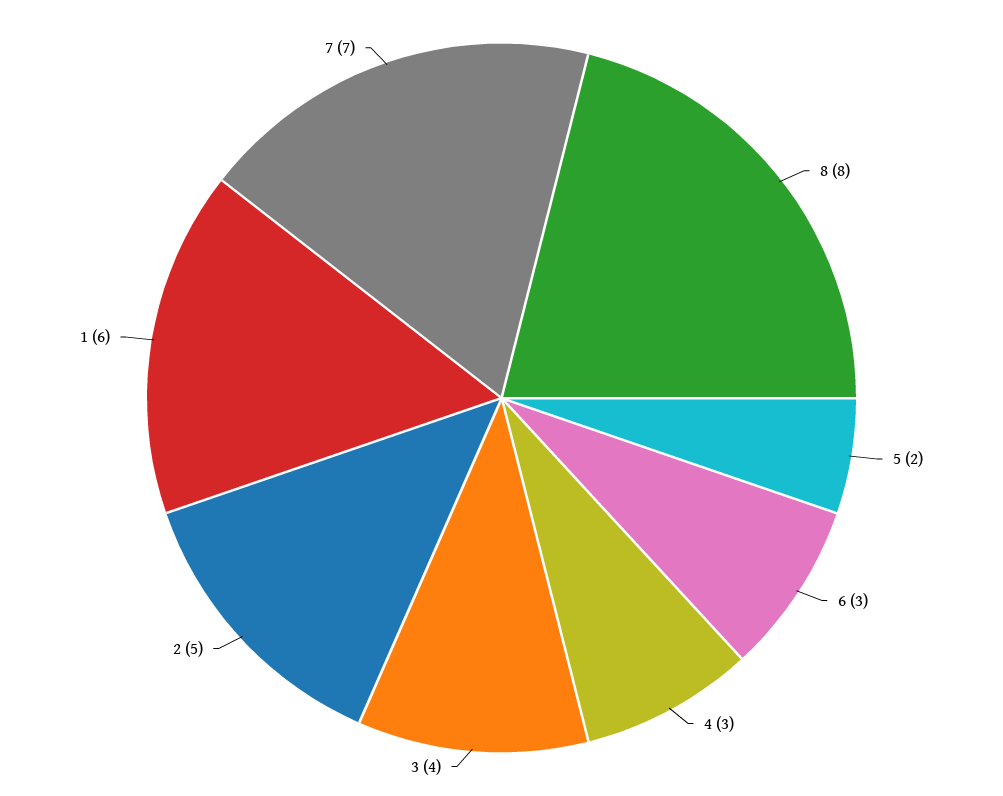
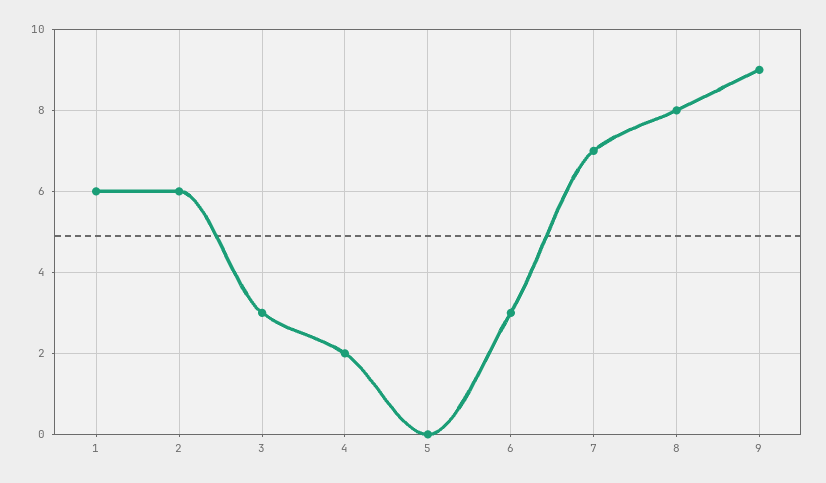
  {
    "8": 8,
-   "5": 2,
+   "5": 0,
    "6": 3,
-   "4": 3,
+   "4": 2,
-   "3": 4,
+   "3": 3,
-   "2": 5,
+   "2": 6,
    "1": 6,
-   "7": 7
+   "7": 7,
+   "9": 9
  }

